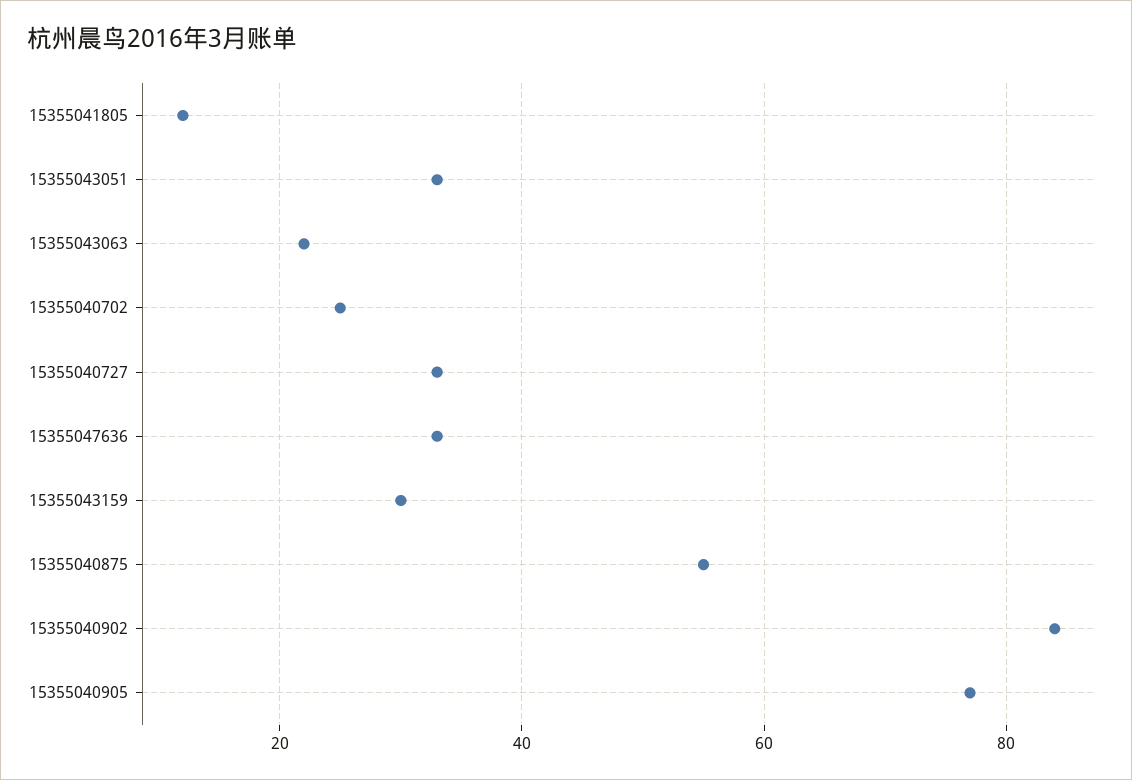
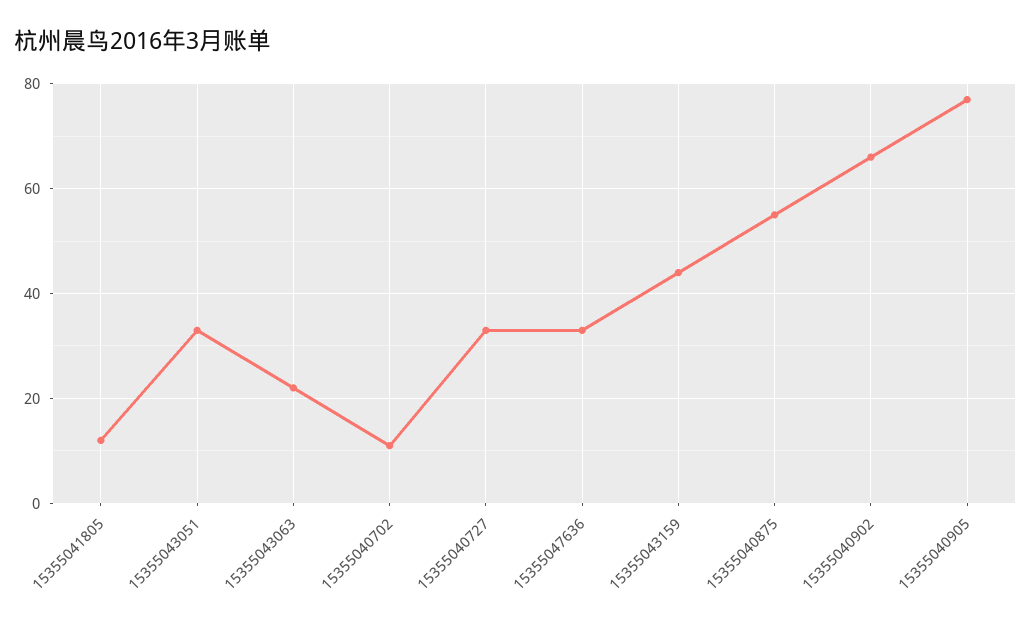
  {
    "15355041805": 10,
    "15355043051": 35,
    "15355043063": 20,
-   "15355040702": 25,
+   "15355040702": 10,
    "15355040727": 35,
    "15355047636": 35,
-   "15355043159": 30,
+   "15355043159": 45,
    "15355040875": 55,
-   "15355040902": 85,
+   "15355040902": 65,
    "15355040905": 75
  }

